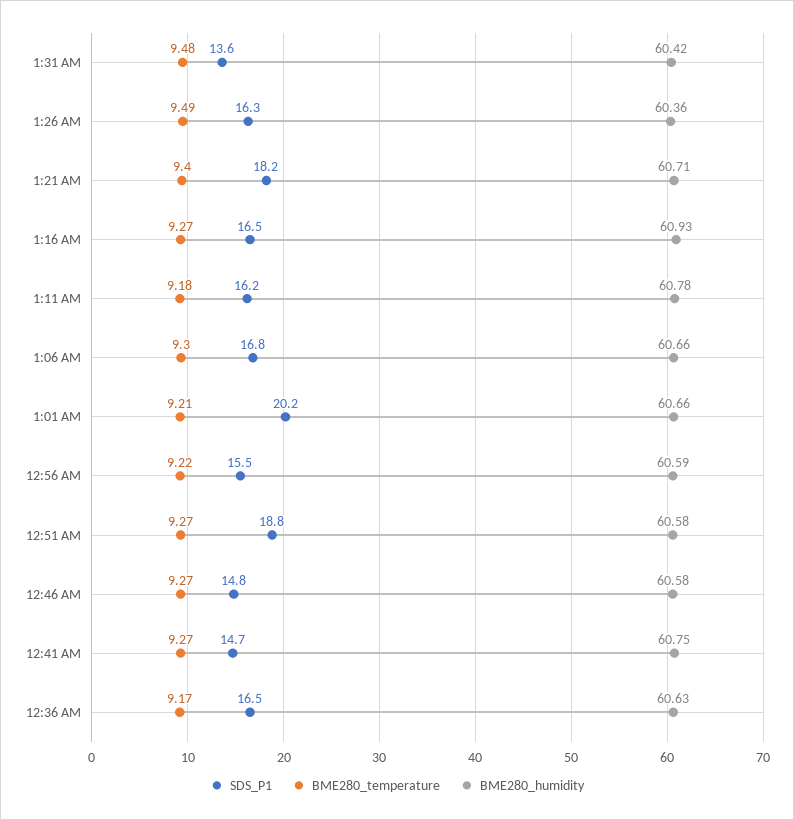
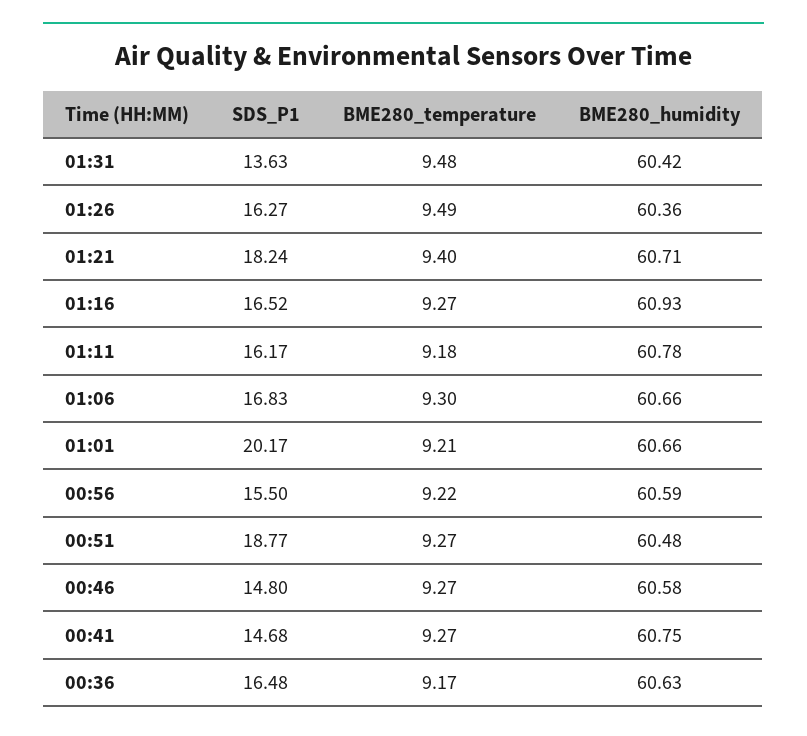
  {
    "SDS_P1": {
      "1:31 AM": 13.63,
      "1:26 AM": 16.27,
      "1:21 AM": 18.24,
      "1:16 AM": 16.52,
      "1:11 AM": 16.17,
      "1:06 AM": 16.83,
      "1:01 AM": 20.17,
      "12:56 AM": 15.5,
      "12:51 AM": 18.77,
      "12:46 AM": 14.8,
      "12:41 AM": 14.68,
      "12:36 AM": 16.48
    },
    "BME280_temperature": {
      "1:31 AM": 9.48,
      "1:26 AM": 9.49,
      "1:21 AM": 9.4,
      "1:16 AM": 9.27,
      "1:11 AM": 9.18,
      "1:06 AM": 9.3,
      "1:01 AM": 9.21,
      "12:56 AM": 9.22,
      "12:51 AM": 9.27,
      "12:46 AM": 9.27,
      "12:41 AM": 9.27,
      "12:36 AM": 9.17
    },
    "BME280_humidity": {
      "1:31 AM": 60.42,
      "1:26 AM": 60.36,
      "1:21 AM": 60.71,
      "1:16 AM": 60.93,
      "1:11 AM": 60.78,
      "1:06 AM": 60.66,
      "1:01 AM": 60.66,
      "12:56 AM": 60.59,
-     "12:51 AM": 60.58,
+     "12:51 AM": 60.48,
      "12:46 AM": 60.58,
      "12:41 AM": 60.75,
      "12:36 AM": 60.63
    }
  }

